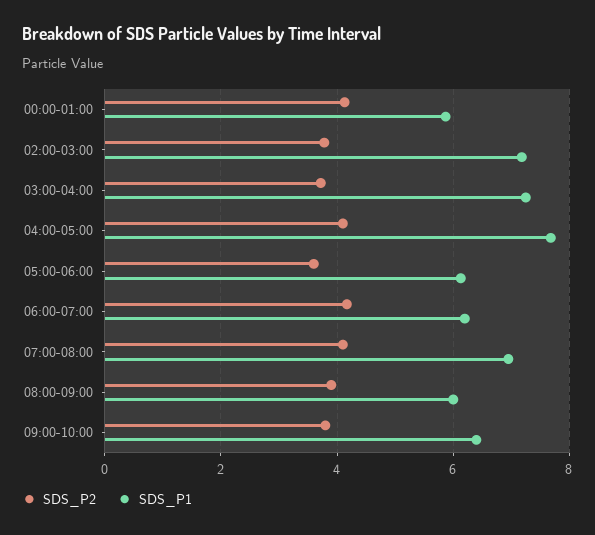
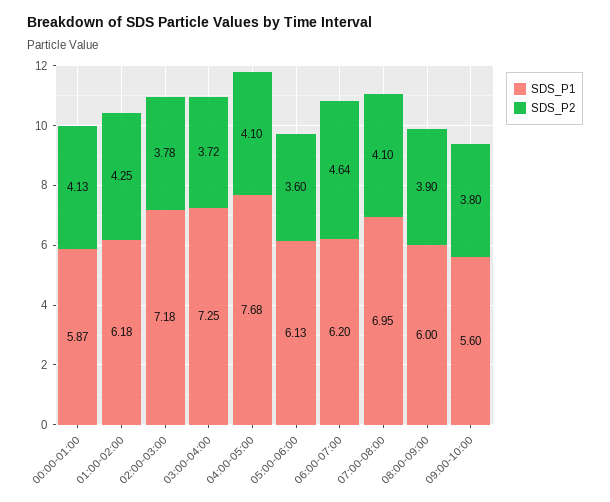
  {
    "SDS_P2": {
      "00:00-01:00": 4.13,
      "02:00-03:00": 3.78,
      "03:00-04:00": 3.72,
      "04:00-05:00": 4.1,
      "05:00-06:00": 3.6,
-     "06:00-07:00": 4.2,
+     "06:00-07:00": 4.64,
      "07:00-08:00": 4.1,
      "08:00-09:00": 3.9,
-     "09:00-10:00": 3.8
+     "09:00-10:00": 3.8,
+     "01:00-02:00": 4.25
    },
    "SDS_P1": {
      "00:00-01:00": 5.87,
      "02:00-03:00": 7.18,
      "03:00-04:00": 7.25,
      "04:00-05:00": 7.68,
      "05:00-06:00": 6.13,
      "06:00-07:00": 6.2,
      "07:00-08:00": 6.95,
      "08:00-09:00": 6,
-     "09:00-10:00": 6.4
+     "09:00-10:00": 5.6,
+     "01:00-02:00": 6.18
    }
  }

